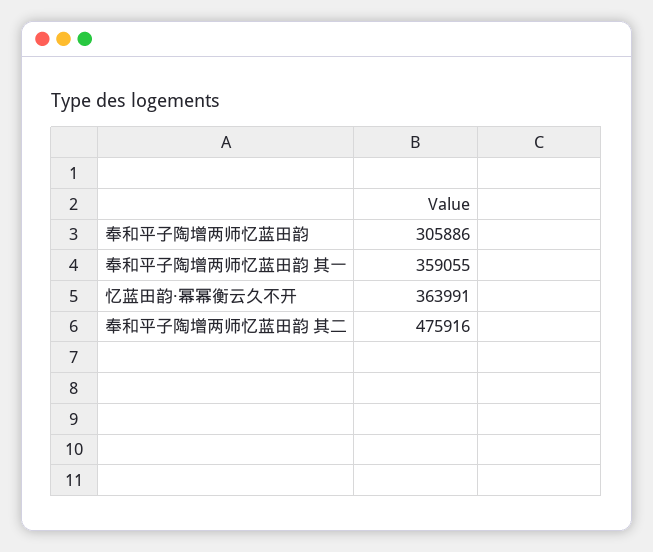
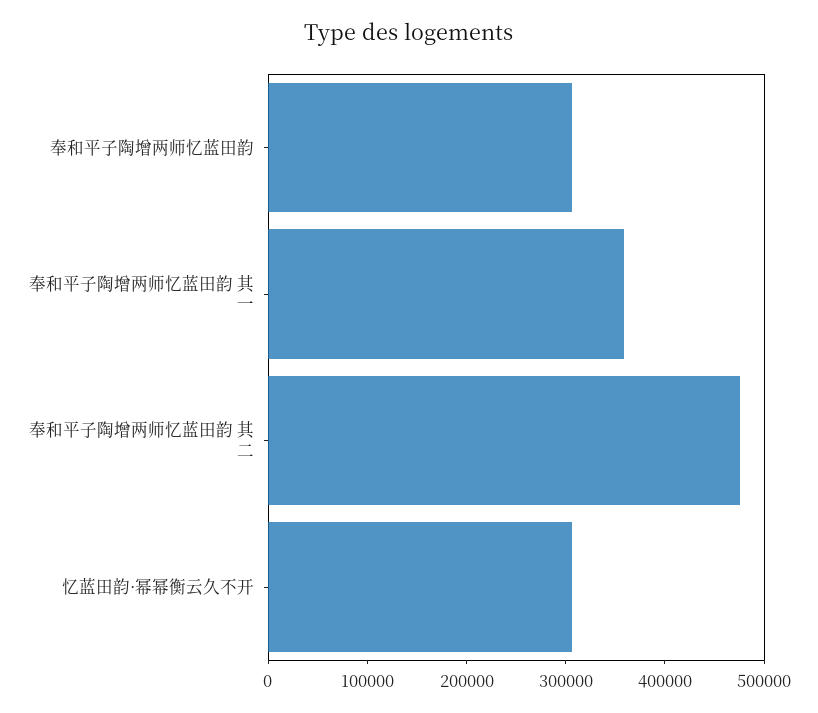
  {
    "奉和平子陶增两师忆蓝田韵": 305886,
    "奉和平子陶增两师忆蓝田韵 其一": 359055,
-   "忆蓝田韵·幂幂衡云久不开": 363991,
+   "忆蓝田韵·幂幂衡云久不开": 300000,
    "奉和平子陶增两师忆蓝田韵 其二": 475916
  }

